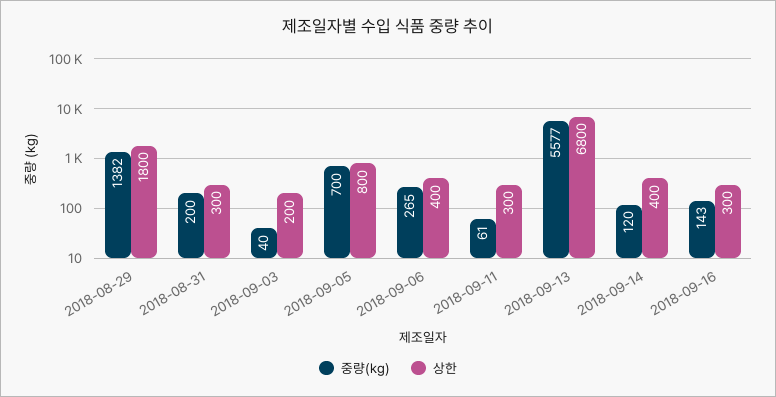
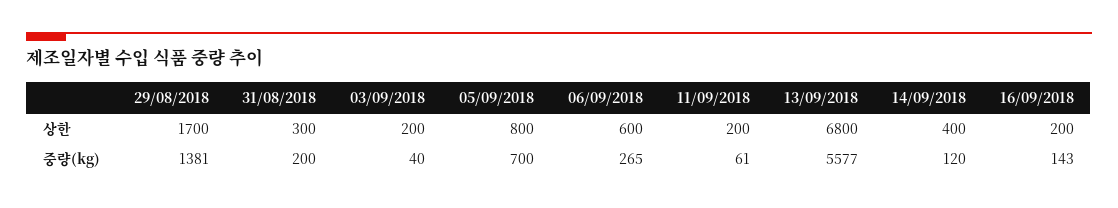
  {
    "중량(kg)": {
-     "2018-08-29": 1382,
+     "2018-08-29": 1381,
      "2018-08-31": 200,
      "2018-09-03": 40,
      "2018-09-05": 700,
      "2018-09-06": 265,
      "2018-09-11": 61,
      "2018-09-13": 5577,
      "2018-09-14": 120,
      "2018-09-16": 143
    },
    "상한": {
-     "2018-08-29": 1800,
+     "2018-08-29": 1700,
      "2018-08-31": 300,
      "2018-09-03": 200,
      "2018-09-05": 800,
-     "2018-09-06": 400,
+     "2018-09-06": 600,
-     "2018-09-11": 300,
+     "2018-09-11": 200,
      "2018-09-13": 6800,
      "2018-09-14": 400,
-     "2018-09-16": 300
+     "2018-09-16": 200
    }
  }

